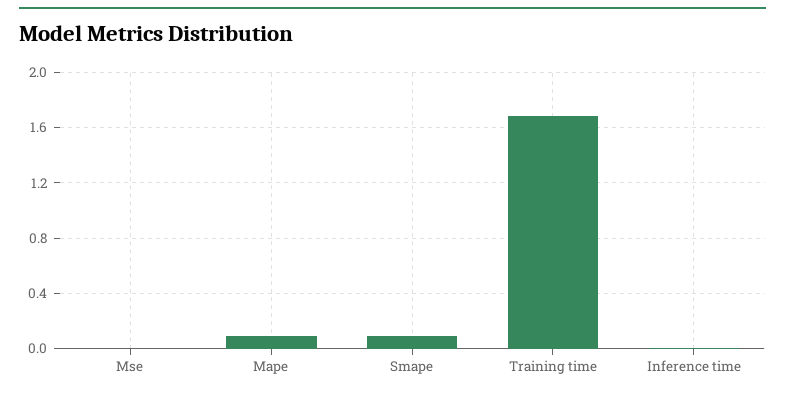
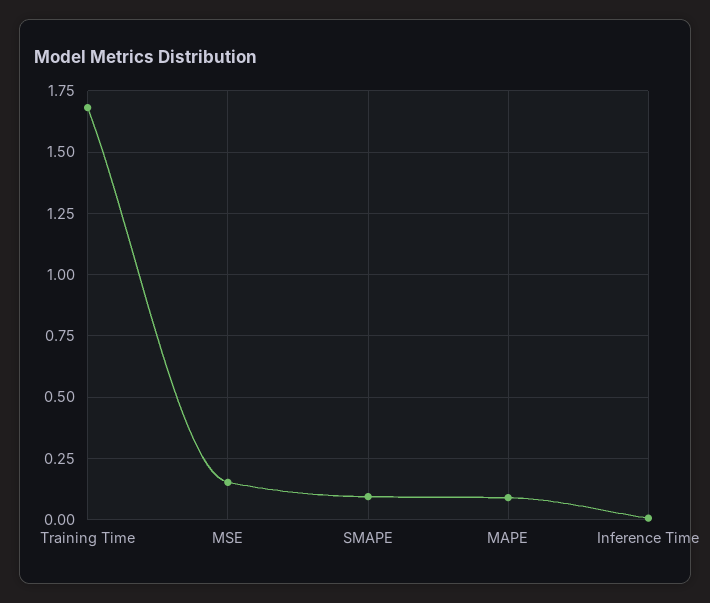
  {
-   "Mse": 0,
+   "Mse": 0.15,
    "Mape": 0.1,
    "Smape": 0.1,
    "Training time": 1.675,
    "Inference time": 0
  }

